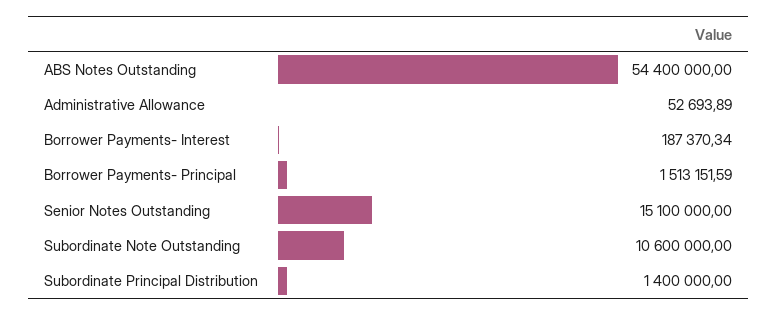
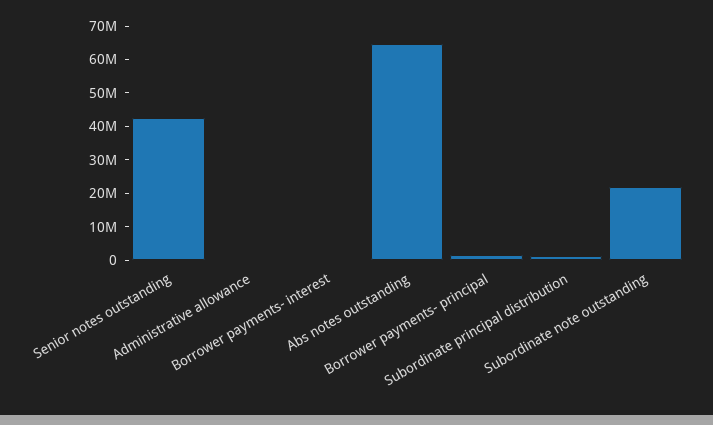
  {
-   "ABS Notes Outstanding": 54400000,
+   "ABS Notes Outstanding": 65000000,
    "Administrative Allowance": 52693.89,
    "Borrower Payments- Interest": 187370.34,
    "Borrower Payments- Principal": 1513151.59,
-   "Senior Notes Outstanding": 15100000,
+   "Senior Notes Outstanding": 42500000,
-   "Subordinate Note Outstanding": 10600000,
+   "Subordinate Note Outstanding": 22500000,
    "Subordinate Principal Distribution": 1400000
  }

